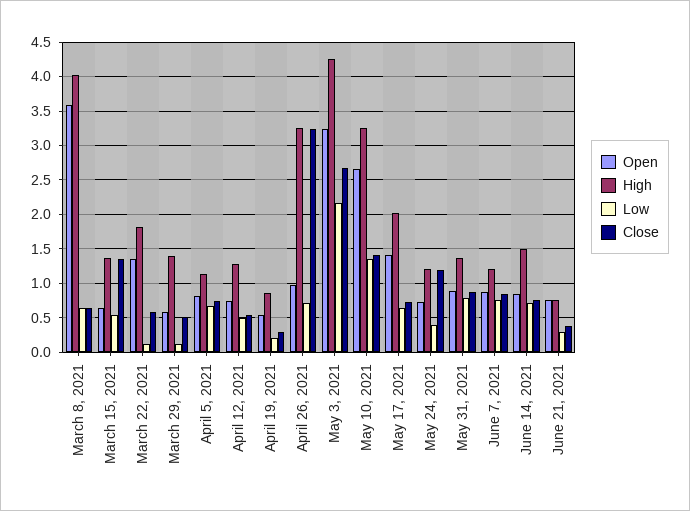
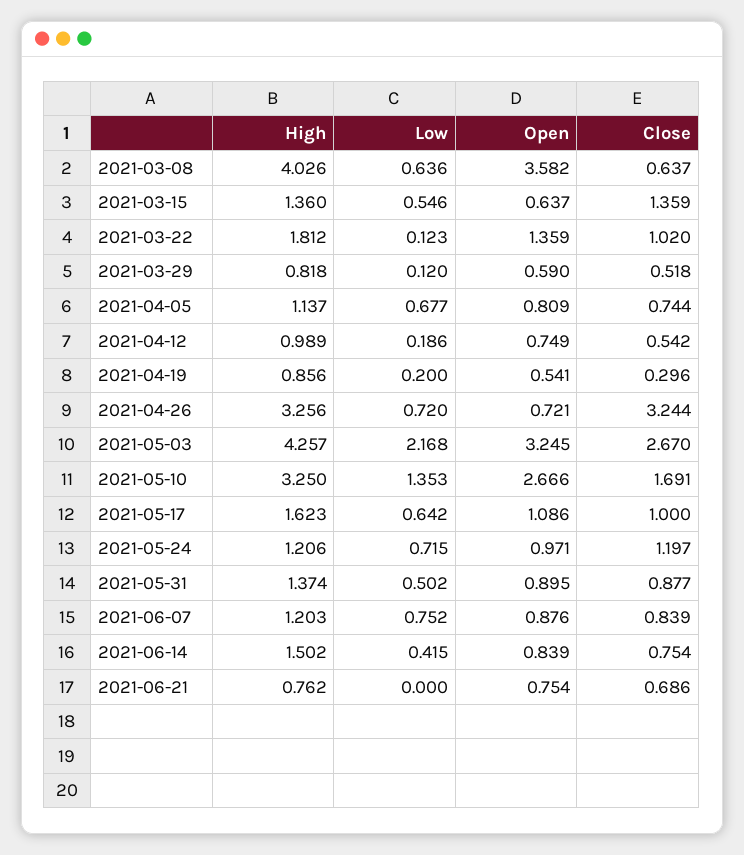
  {
    "Open": {
      "March 8, 2021": 3.582,
      "March 15, 2021": 0.637,
      "March 22, 2021": 1.359,
      "March 29, 2021": 0.59,
      "April 5, 2021": 0.809,
      "April 12, 2021": 0.749,
      "April 19, 2021": 0.541,
-     "April 26, 2021": 1,
+     "April 26, 2021": 0.721,
      "May 3, 2021": 3.245,
      "May 10, 2021": 2.666,
-     "May 17, 2021": 1.4,
+     "May 17, 2021": 1.086,
-     "May 24, 2021": 0.7,
+     "May 24, 2021": 0.971,
      "May 31, 2021": 0.895,
      "June 7, 2021": 0.876,
      "June 14, 2021": 0.839,
      "June 21, 2021": 0.754
    },
    "High": {
      "March 8, 2021": 4.026,
      "March 15, 2021": 1.36,
      "March 22, 2021": 1.812,
-     "March 29, 2021": 1.4,
+     "March 29, 2021": 0.818,
      "April 5, 2021": 1.137,
-     "April 12, 2021": 1.3,
+     "April 12, 2021": 0.989,
      "April 19, 2021": 0.856,
      "April 26, 2021": 3.256,
      "May 3, 2021": 4.257,
      "May 10, 2021": 3.25,
-     "May 17, 2021": 2,
+     "May 17, 2021": 1.623,
      "May 24, 2021": 1.206,
      "May 31, 2021": 1.374,
      "June 7, 2021": 1.203,
      "June 14, 2021": 1.502,
      "June 21, 2021": 0.762
    },
    "Low": {
      "March 8, 2021": 0.636,
      "March 15, 2021": 0.546,
      "March 22, 2021": 0.123,
      "March 29, 2021": 0.12,
      "April 5, 2021": 0.677,
-     "April 12, 2021": 0.5,
+     "April 12, 2021": 0.186,
      "April 19, 2021": 0.2,
      "April 26, 2021": 0.72,
      "May 3, 2021": 2.168,
      "May 10, 2021": 1.353,
      "May 17, 2021": 0.642,
-     "May 24, 2021": 0.4,
+     "May 24, 2021": 0.715,
-     "May 31, 2021": 0.8,
+     "May 31, 2021": 0.502,
      "June 7, 2021": 0.752,
-     "June 14, 2021": 0.7,
+     "June 14, 2021": 0.415,
-     "June 21, 2021": 0.3
+     "June 21, 2021": 0
    },
    "Close": {
      "March 8, 2021": 0.637,
      "March 15, 2021": 1.359,
-     "March 22, 2021": 0.6,
+     "March 22, 2021": 1.02,
      "March 29, 2021": 0.518,
      "April 5, 2021": 0.744,
      "April 12, 2021": 0.542,
      "April 19, 2021": 0.296,
      "April 26, 2021": 3.244,
      "May 3, 2021": 2.67,
-     "May 10, 2021": 1.4,
+     "May 10, 2021": 1.691,
-     "May 17, 2021": 0.7,
+     "May 17, 2021": 1,
      "May 24, 2021": 1.197,
      "May 31, 2021": 0.877,
      "June 7, 2021": 0.839,
      "June 14, 2021": 0.754,
-     "June 21, 2021": 0.4
+     "June 21, 2021": 0.686
    }
  }

